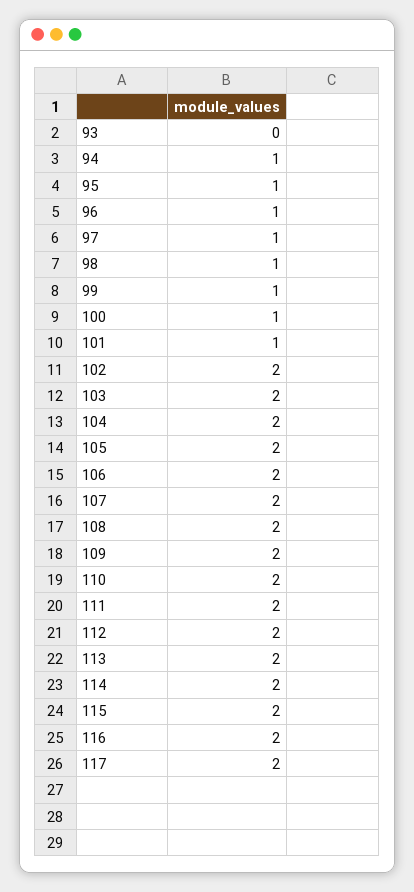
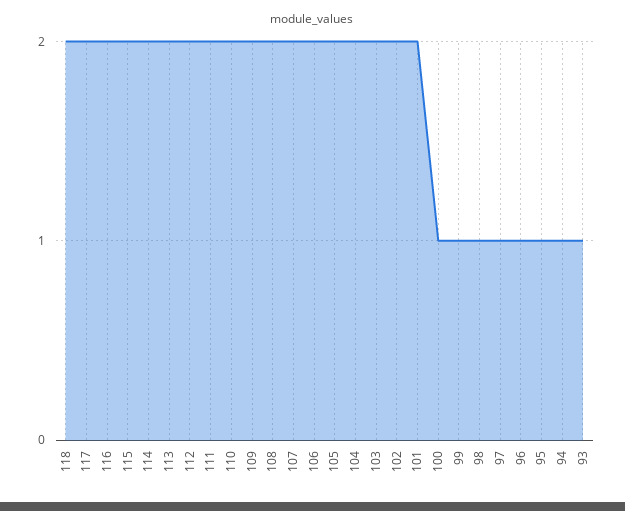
  {
-   "93": 0,
+   "93": 1,
    "94": 1,
    "95": 1,
    "96": 1,
    "97": 1,
    "98": 1,
    "99": 1,
    "100": 1,
-   "101": 1,
+   "101": 2,
    "102": 2,
    "103": 2,
    "104": 2,
    "105": 2,
    "106": 2,
    "107": 2,
    "108": 2,
    "109": 2,
    "110": 2,
    "111": 2,
    "112": 2,
    "113": 2,
    "114": 2,
    "115": 2,
    "116": 2,
-   "117": 2
+   "117": 2,
+   "118": 2
  }

